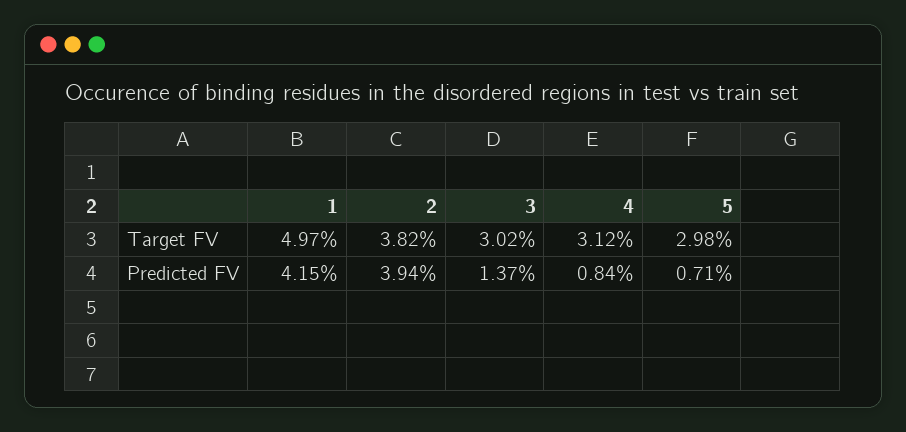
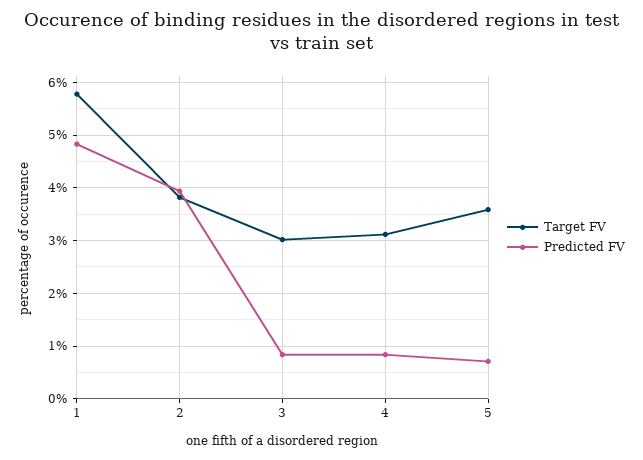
  {
    "Target FV": {
-     "1": 4.97,
+     "1": 5.8,
      "2": 3.82,
      "3": 3.02,
      "4": 3.12,
-     "5": 2.98
+     "5": 3.6
    },
    "Predicted FV": {
-     "1": 4.15,
+     "1": 4.8,
      "2": 3.94,
-     "3": 1.37,
+     "3": 0.8,
      "4": 0.84,
      "5": 0.71
    }
  }

